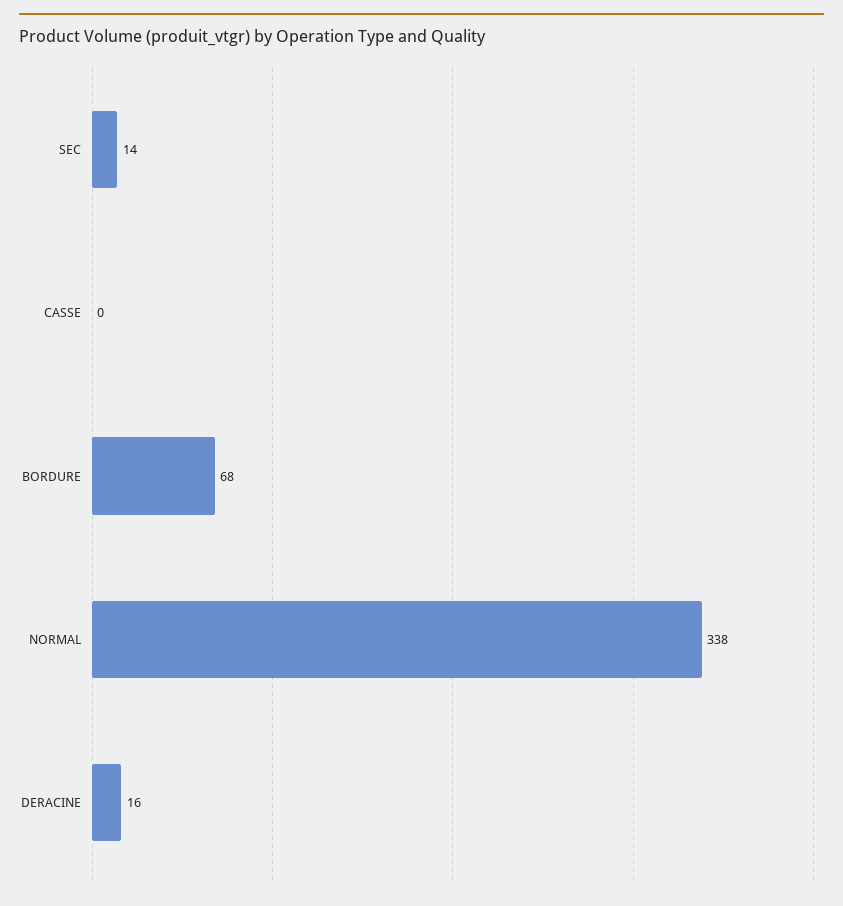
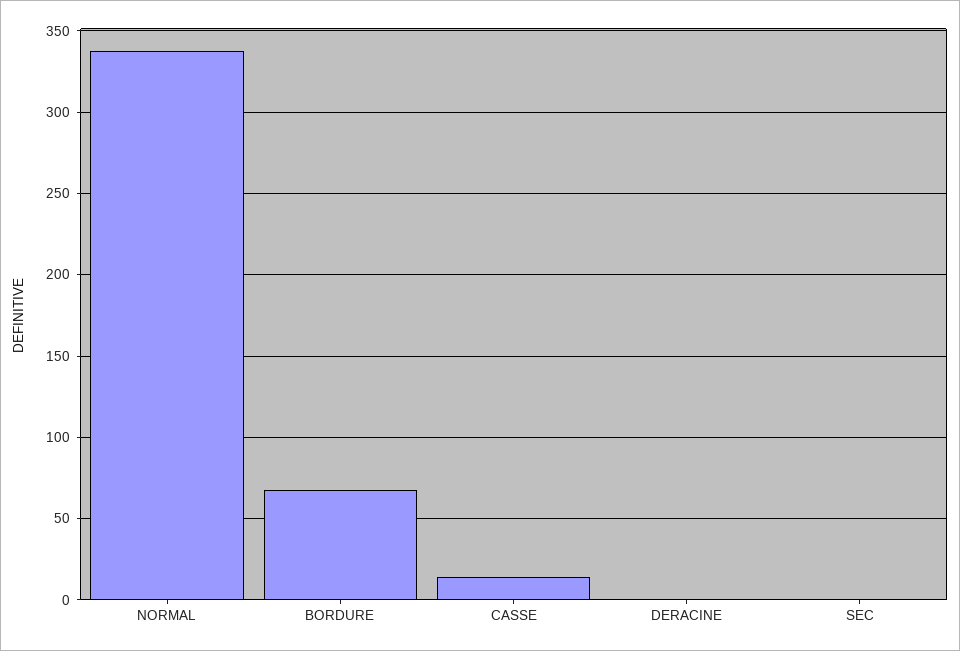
  {
-   "SEC": 14,
+   "SEC": 0,
-   "CASSE": 0,
+   "CASSE": 15,
    "BORDURE": 68,
    "NORMAL": 338,
-   "DERACINE": 16
+   "DERACINE": 0
  }

